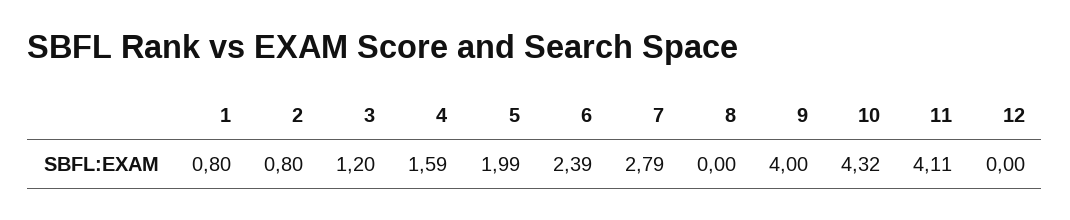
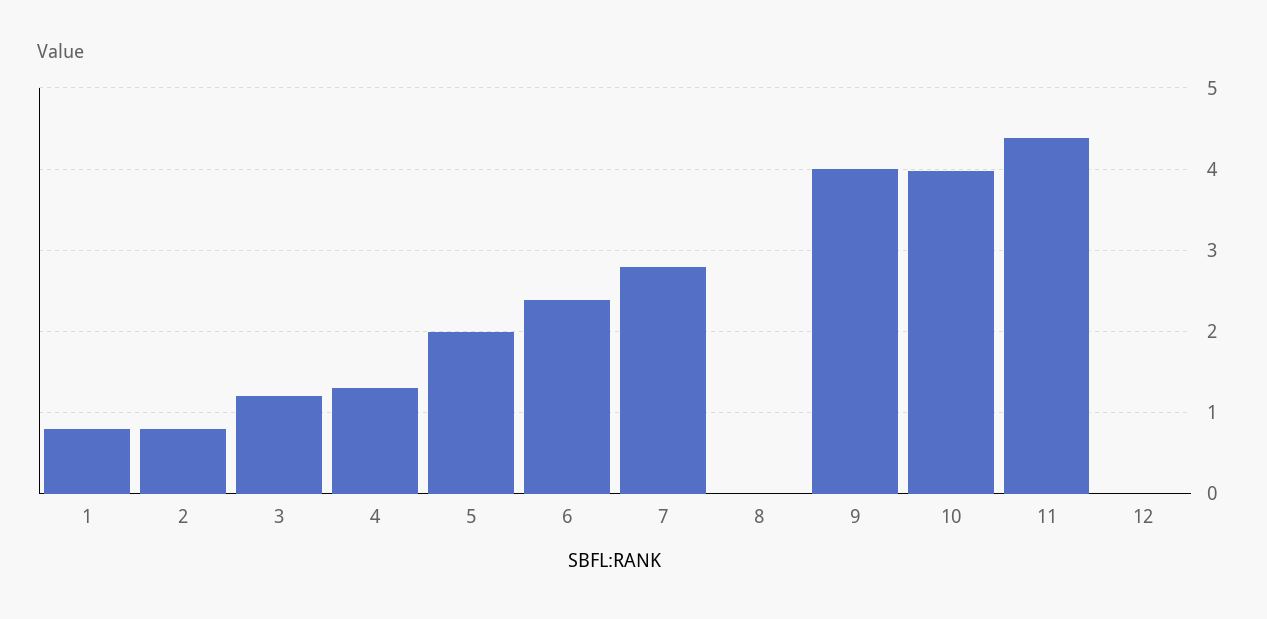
  {
    "1": 0.8,
    "2": 0.8,
    "3": 1.2,
-   "4": 1.59,
+   "4": 1.3,
    "5": 1.99,
    "6": 2.39,
    "7": 2.79,
    "8": 0,
    "9": 4,
-   "10": 4.32,
+   "10": 4,
-   "11": 4.11,
+   "11": 4.4,
    "12": 0
  }

